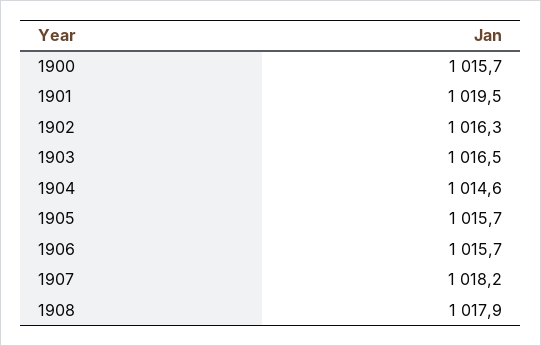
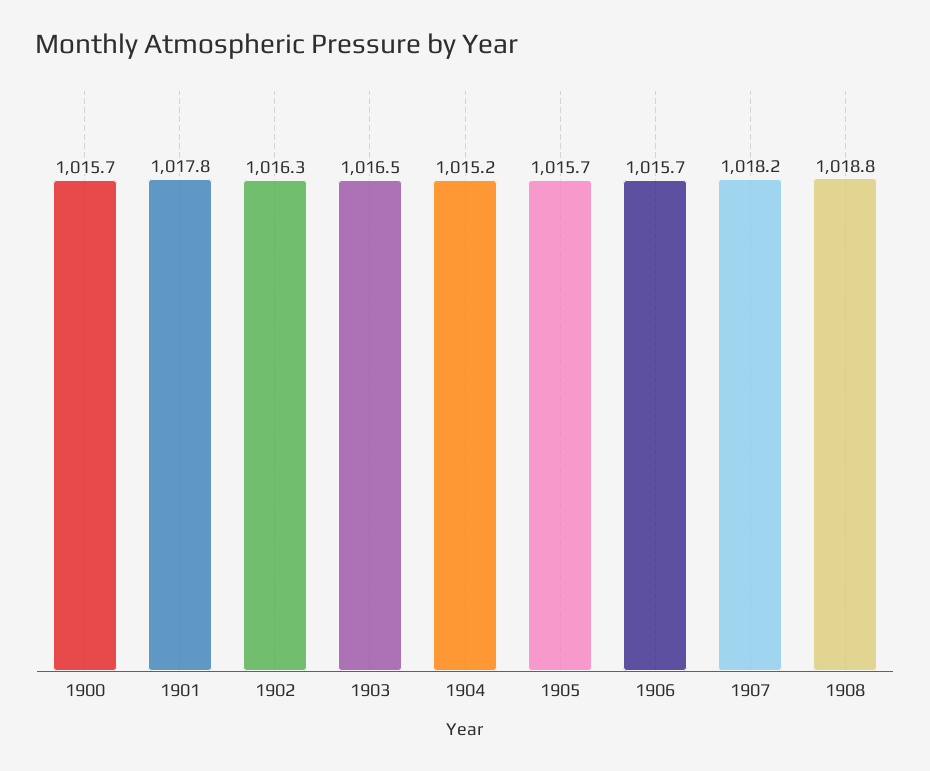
  {
    "1900": 1015.7,
-   "1901": 1019.5,
+   "1901": 1017.8,
    "1902": 1016.3,
    "1903": 1016.5,
-   "1904": 1014.6,
+   "1904": 1015.2,
    "1905": 1015.7,
    "1906": 1015.7,
    "1907": 1018.2,
-   "1908": 1017.9
+   "1908": 1018.8
  }

